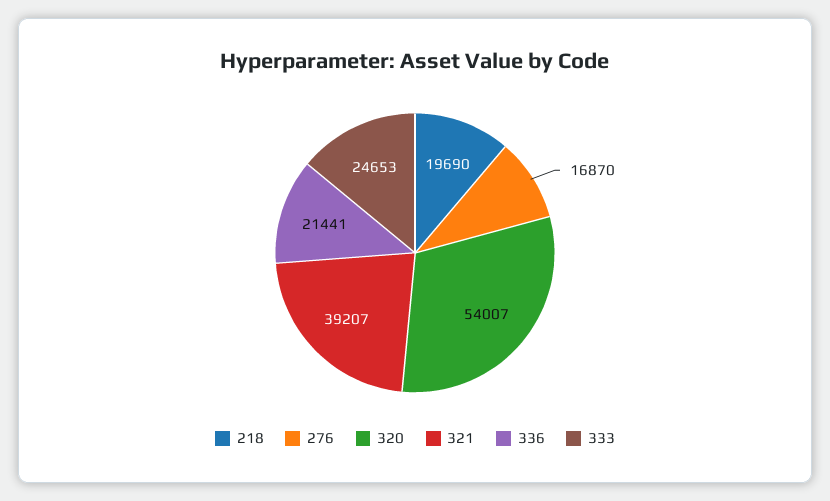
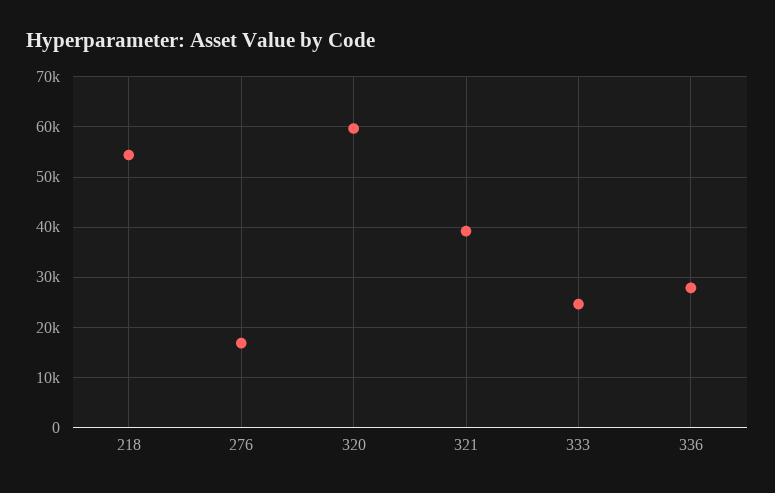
  {
-   "218": 19690,
+   "218": 54000,
    "276": 16870,
-   "320": 54007,
+   "320": 60000,
    "321": 39207,
-   "336": 21441,
+   "336": 28000,
    "333": 24653
  }

